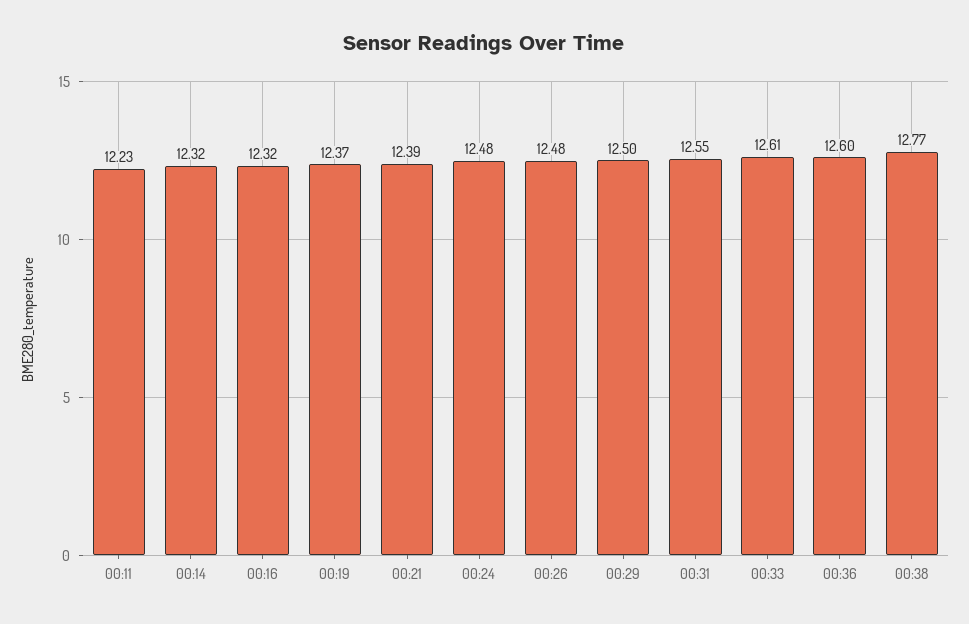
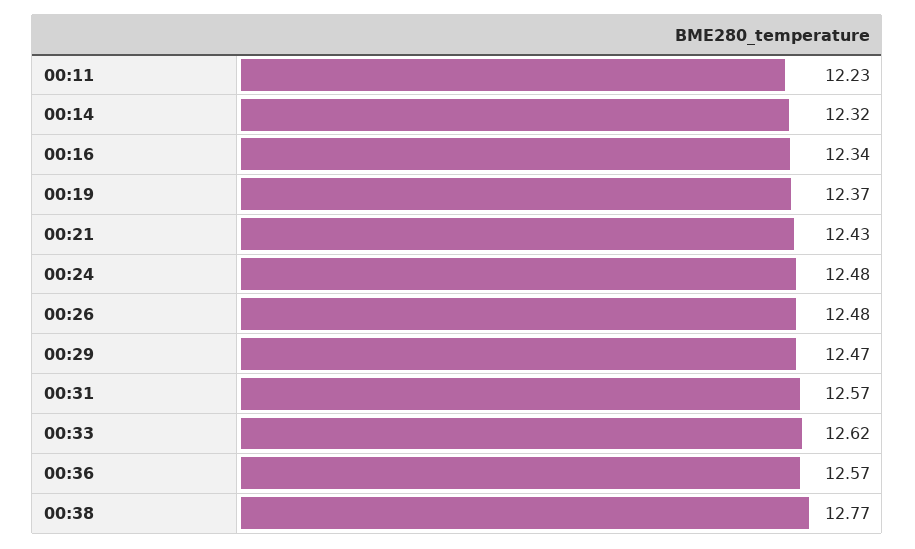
  {
    "00:11": 12.23,
    "00:14": 12.32,
-   "00:16": 12.32,
+   "00:16": 12.34,
    "00:19": 12.37,
-   "00:21": 12.39,
+   "00:21": 12.43,
    "00:24": 12.48,
    "00:26": 12.48,
-   "00:29": 12.5,
+   "00:29": 12.47,
-   "00:31": 12.55,
+   "00:31": 12.57,
-   "00:33": 12.61,
+   "00:33": 12.62,
-   "00:36": 12.6,
+   "00:36": 12.57,
    "00:38": 12.77
  }

